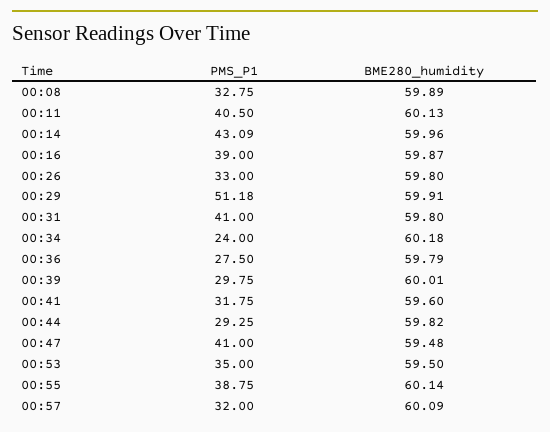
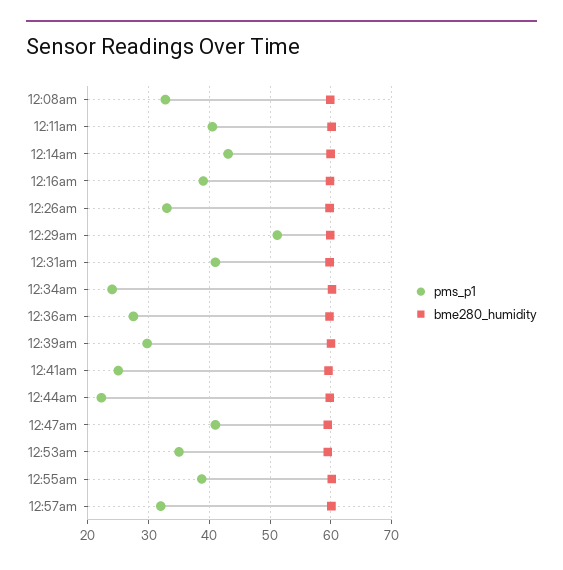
  {
    "PMS_P1": {
      "00:08": 32.75,
      "00:11": 40.5,
      "00:14": 43.09,
      "00:16": 39,
      "00:26": 33,
      "00:29": 51.18,
      "00:31": 41,
      "00:34": 24,
      "00:36": 27.5,
      "00:39": 29.75,
-     "00:41": 31.75,
+     "00:41": 25,
-     "00:44": 29.25,
+     "00:44": 22,
      "00:47": 41,
      "00:53": 35,
      "00:55": 38.75,
      "00:57": 32
    },
    "BME280_humidity": {
      "00:08": 59.89,
      "00:11": 60.13,
      "00:14": 59.96,
      "00:16": 59.87,
      "00:26": 59.8,
      "00:29": 59.91,
      "00:31": 59.8,
      "00:34": 60.18,
      "00:36": 59.79,
      "00:39": 60.01,
      "00:41": 59.6,
      "00:44": 59.82,
      "00:47": 59.48,
      "00:53": 59.5,
      "00:55": 60.14,
      "00:57": 60.09
    }
  }

